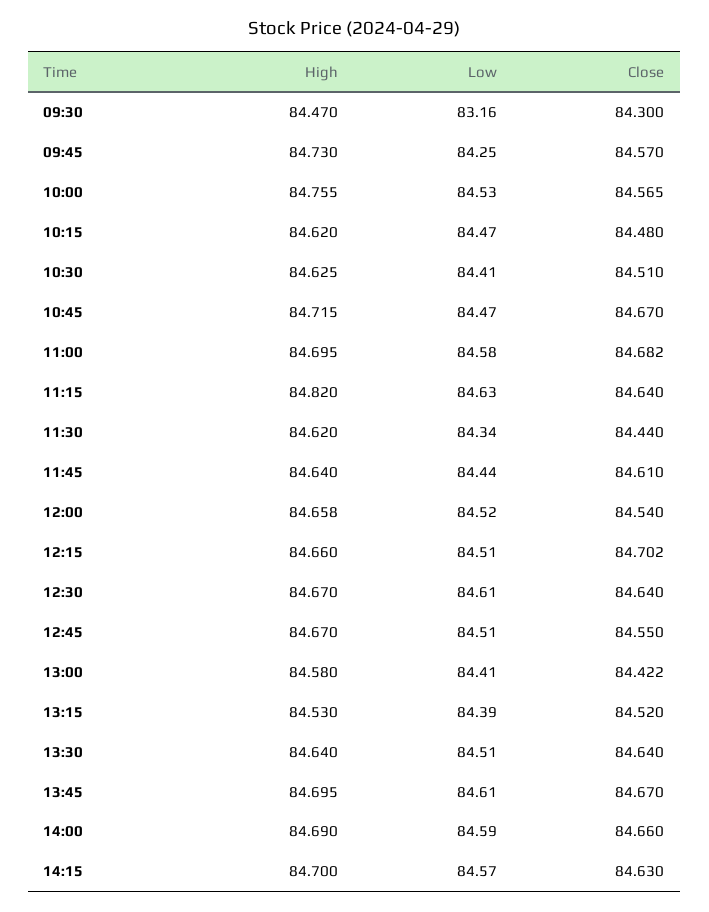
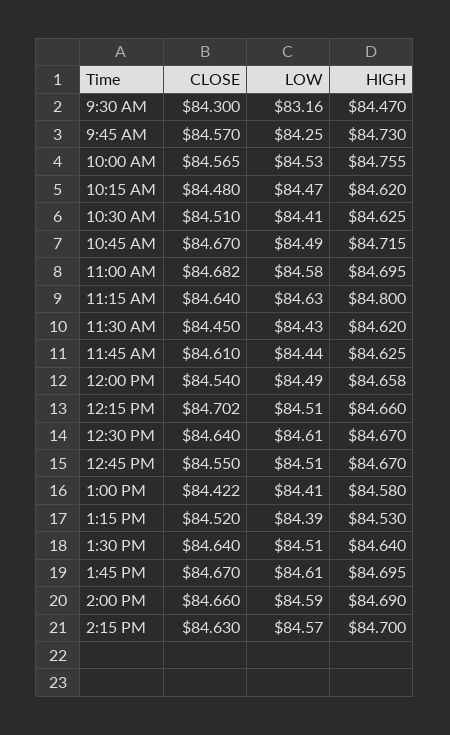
  {
    "High": {
      "09:30": 84.47,
      "09:45": 84.73,
      "10:00": 84.755,
      "10:15": 84.62,
      "10:30": 84.625,
      "10:45": 84.715,
      "11:00": 84.695,
-     "11:15": 84.82,
+     "11:15": 84.8,
      "11:30": 84.62,
-     "11:45": 84.64,
+     "11:45": 84.625,
      "12:00": 84.658,
      "12:15": 84.66,
      "12:30": 84.67,
      "12:45": 84.67,
      "13:00": 84.58,
      "13:15": 84.53,
      "13:30": 84.64,
      "13:45": 84.695,
      "14:00": 84.69,
      "14:15": 84.7
    },
    "Low": {
      "09:30": 83.16,
      "09:45": 84.25,
      "10:00": 84.53,
      "10:15": 84.47,
      "10:30": 84.41,
-     "10:45": 84.47,
+     "10:45": 84.49,
      "11:00": 84.58,
      "11:15": 84.63,
-     "11:30": 84.34,
+     "11:30": 84.43,
      "11:45": 84.44,
-     "12:00": 84.52,
+     "12:00": 84.49,
      "12:15": 84.51,
      "12:30": 84.61,
      "12:45": 84.51,
      "13:00": 84.41,
      "13:15": 84.39,
      "13:30": 84.51,
      "13:45": 84.61,
      "14:00": 84.59,
      "14:15": 84.57
    },
    "Close": {
      "09:30": 84.3,
      "09:45": 84.57,
      "10:00": 84.565,
      "10:15": 84.48,
      "10:30": 84.51,
      "10:45": 84.67,
      "11:00": 84.682,
      "11:15": 84.64,
-     "11:30": 84.44,
+     "11:30": 84.45,
      "11:45": 84.61,
      "12:00": 84.54,
      "12:15": 84.702,
      "12:30": 84.64,
      "12:45": 84.55,
      "13:00": 84.422,
      "13:15": 84.52,
      "13:30": 84.64,
      "13:45": 84.67,
      "14:00": 84.66,
      "14:15": 84.63
    }
  }

